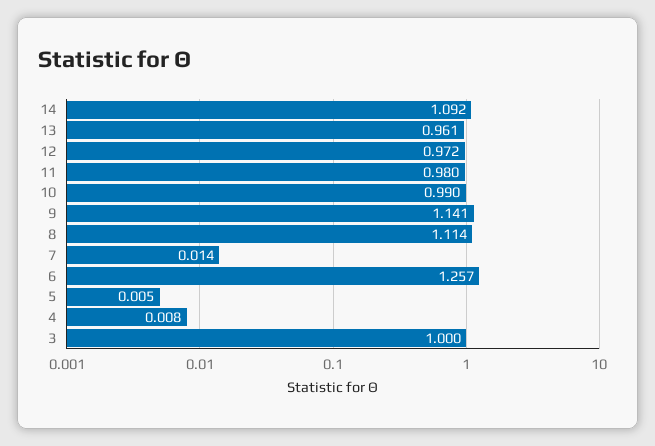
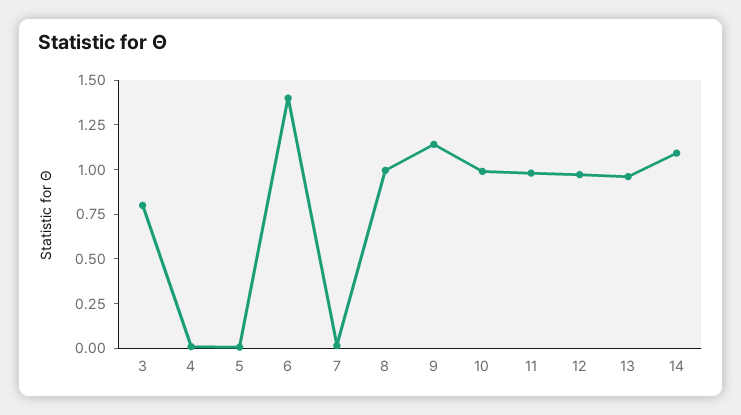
  {
    "14": 1.092,
    "13": 0.961,
    "12": 0.972,
    "11": 0.98,
    "10": 0.99,
    "9": 1.141,
-   "8": 1.114,
+   "8": 1,
    "7": 0.014,
-   "6": 1.257,
+   "6": 1.4,
    "5": 0.005,
    "4": 0.008,
-   "3": 1
+   "3": 0.8
  }

